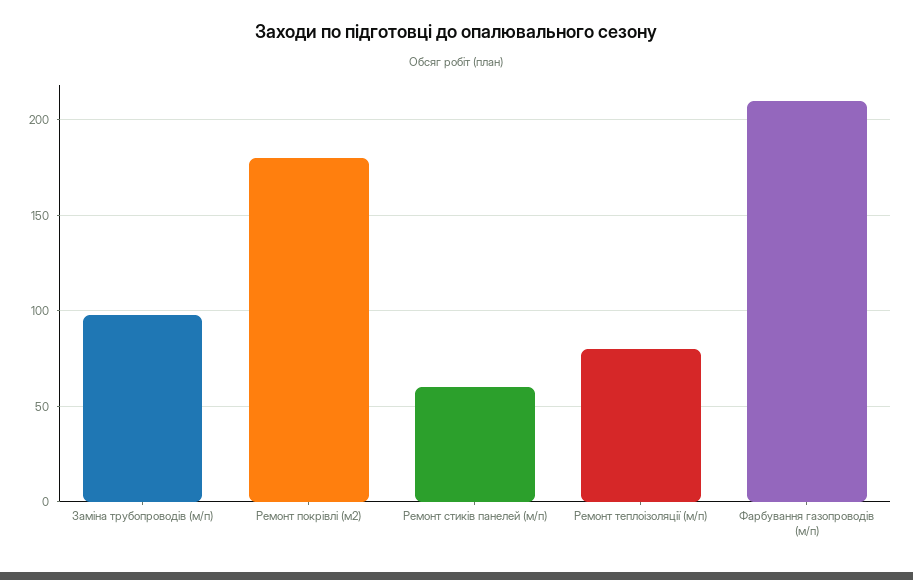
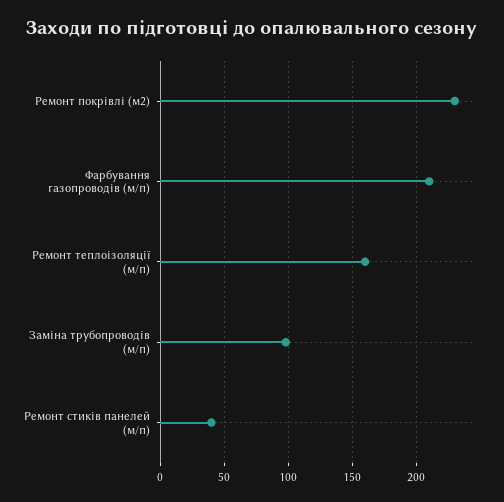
  {
    "Заміна трубопроводів (м/п)": 100,
-   "Ремонт покрівлі (м2)": 180,
+   "Ремонт покрівлі (м2)": 230,
-   "Ремонт стиків панелей (м/п)": 60,
+   "Ремонт стиків панелей (м/п)": 40,
-   "Ремонт теплоізоляції (м/п)": 80,
+   "Ремонт теплоізоляції (м/п)": 160,
    "Фарбування газопроводів (м/п)": 210
  }

